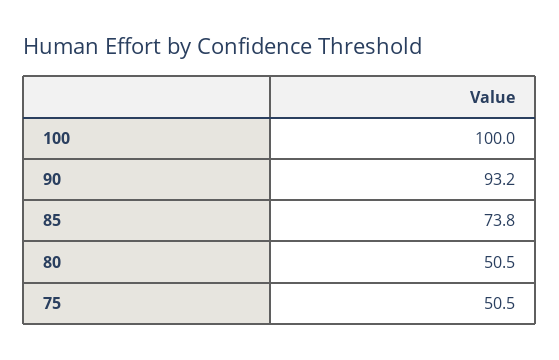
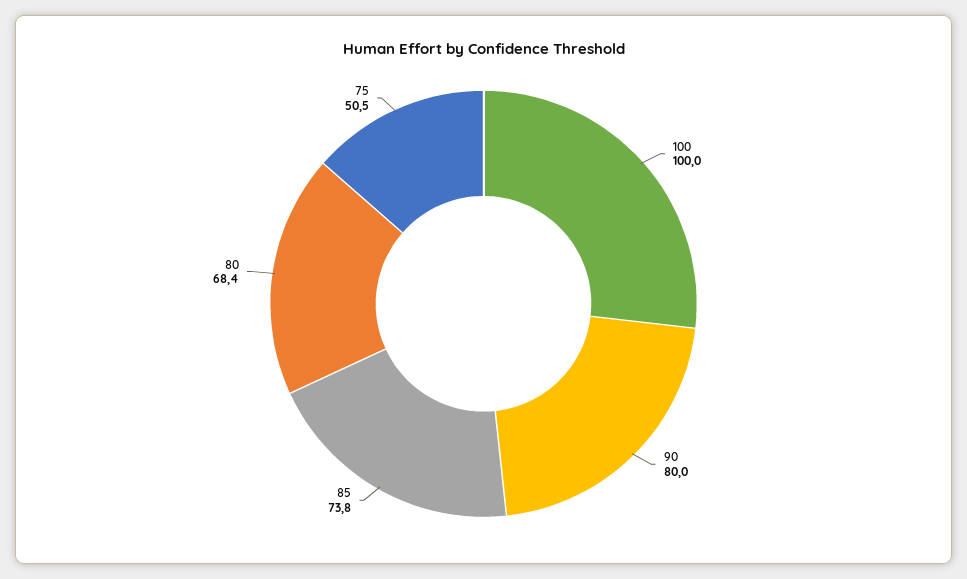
  {
    "100": 100,
-   "90": 93.2,
+   "90": 80,
    "85": 73.8,
-   "80": 50.5,
+   "80": 68.4,
    "75": 50.5
  }

